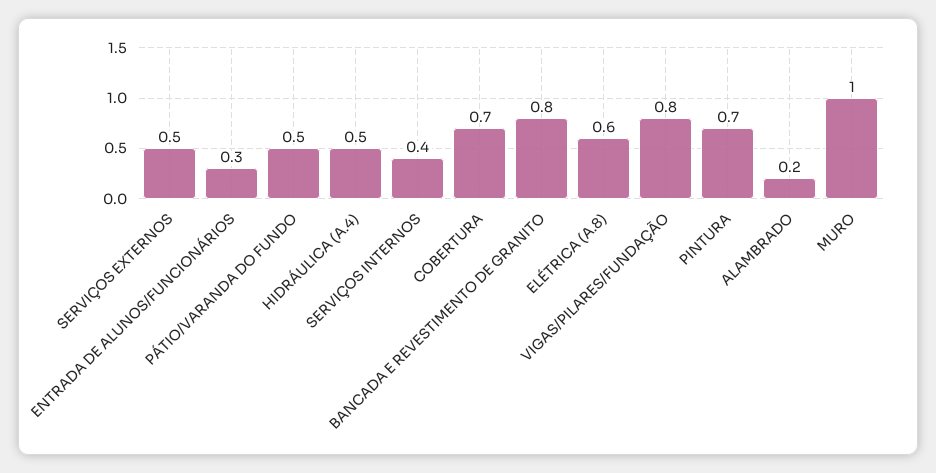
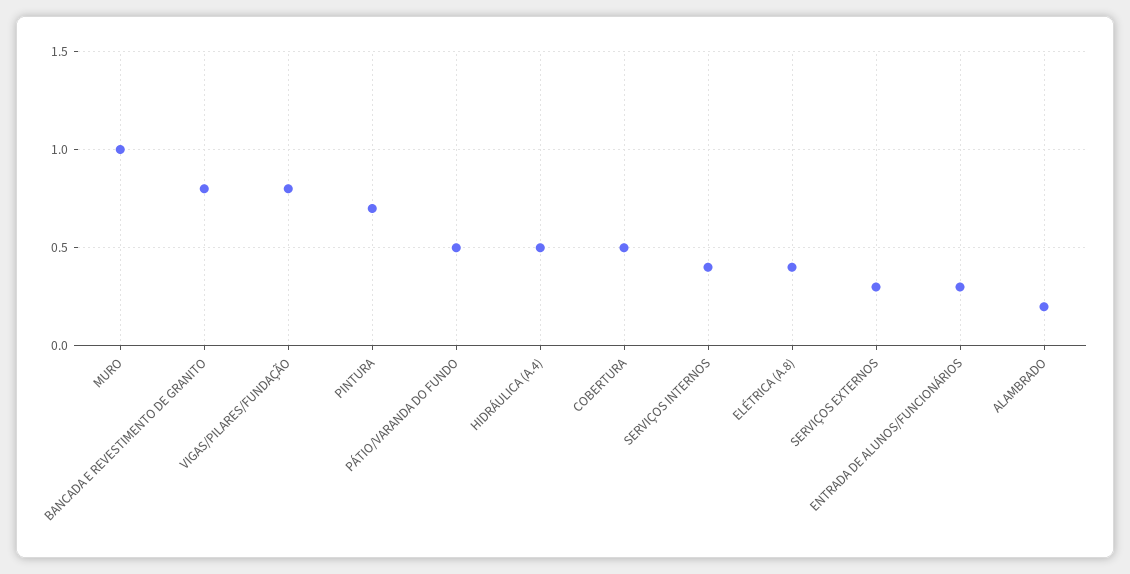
  {
-   "SERVIÇOS EXTERNOS": 0.5,
+   "SERVIÇOS EXTERNOS": 0.3,
    "ENTRADA DE ALUNOS/FUNCIONÁRIOS": 0.3,
    "PÁTIO/VARANDA DO FUNDO": 0.5,
    "HIDRÁULICA (A.4)": 0.5,
    "SERVIÇOS INTERNOS": 0.4,
-   "COBERTURA": 0.7,
+   "COBERTURA": 0.5,
    "BANCADA E REVESTIMENTO DE GRANITO": 0.8,
-   "ELÉTRICA (A.8)": 0.6,
+   "ELÉTRICA (A.8)": 0.4,
    "VIGAS/PILARES/FUNDAÇÃO": 0.8,
    "PINTURA": 0.7,
    "ALAMBRADO": 0.2,
    "MURO": 1
  }

